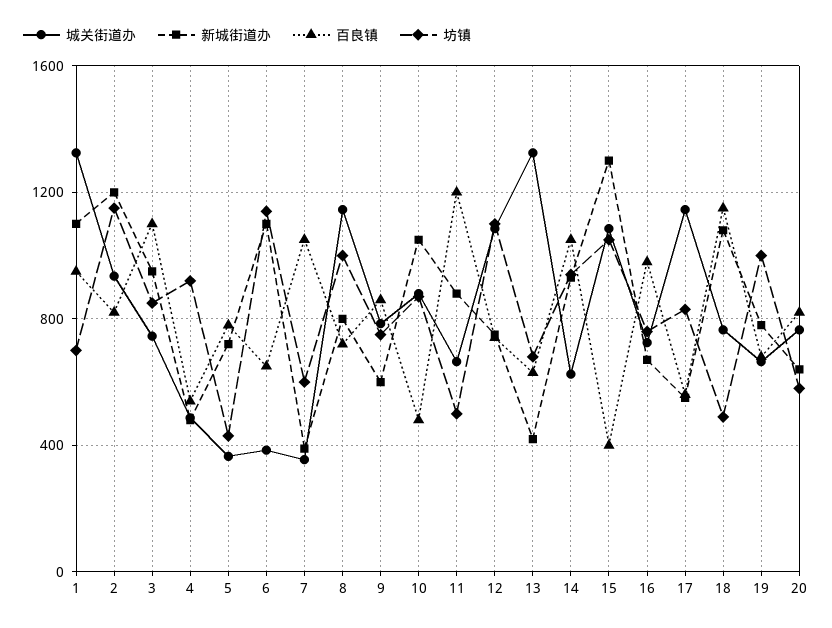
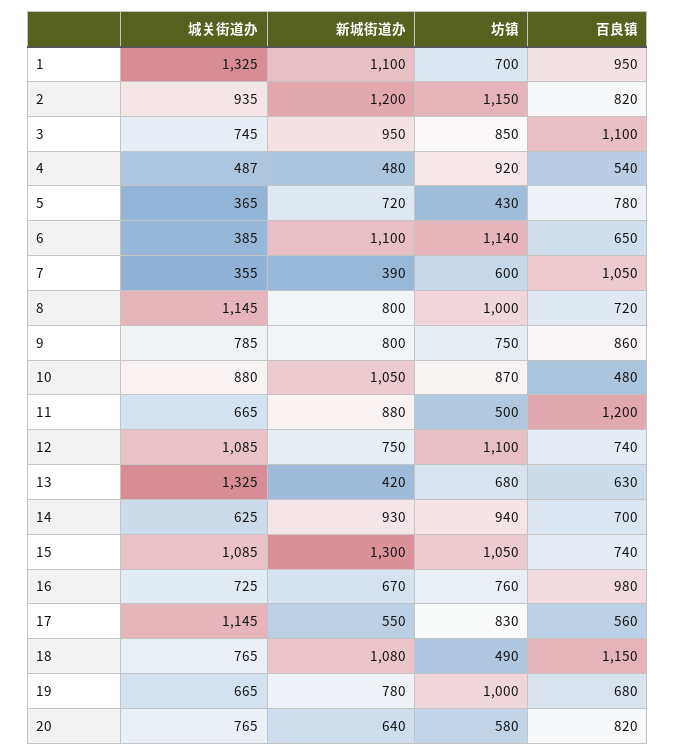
  {
    "城关街道办": {
      "1": 1325,
      "2": 935,
      "3": 745,
      "4": 487,
      "5": 365,
      "6": 385,
      "7": 355,
      "8": 1145,
      "9": 785,
      "10": 880,
      "11": 665,
      "12": 1085,
      "13": 1325,
      "14": 625,
      "15": 1085,
      "16": 725,
      "17": 1145,
      "18": 765,
      "19": 665,
      "20": 765
    },
    "新城街道办": {
      "1": 1100,
      "2": 1200,
      "3": 950,
      "4": 480,
      "5": 720,
      "6": 1100,
      "7": 390,
      "8": 800,
-     "9": 600,
+     "9": 800,
      "10": 1050,
      "11": 880,
      "12": 750,
      "13": 420,
      "14": 930,
      "15": 1300,
      "16": 670,
      "17": 550,
      "18": 1080,
      "19": 780,
      "20": 640
    },
    "百良镇": {
      "1": 950,
      "2": 820,
      "3": 1100,
      "4": 540,
      "5": 780,
      "6": 650,
      "7": 1050,
      "8": 720,
      "9": 860,
      "10": 480,
      "11": 1200,
      "12": 740,
      "13": 630,
-     "14": 1050,
+     "14": 700,
-     "15": 400,
+     "15": 740,
      "16": 980,
      "17": 560,
      "18": 1150,
      "19": 680,
      "20": 820
    },
    "坊镇": {
      "1": 700,
      "2": 1150,
      "3": 850,
      "4": 920,
      "5": 430,
      "6": 1140,
      "7": 600,
      "8": 1000,
      "9": 750,
      "10": 870,
      "11": 500,
      "12": 1100,
      "13": 680,
      "14": 940,
      "15": 1050,
      "16": 760,
      "17": 830,
      "18": 490,
      "19": 1000,
      "20": 580
    }
  }

